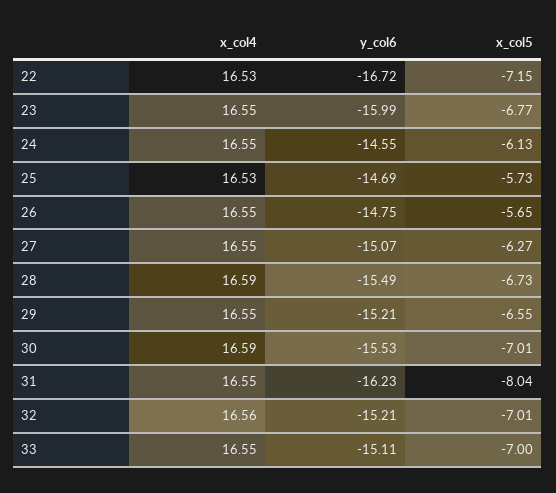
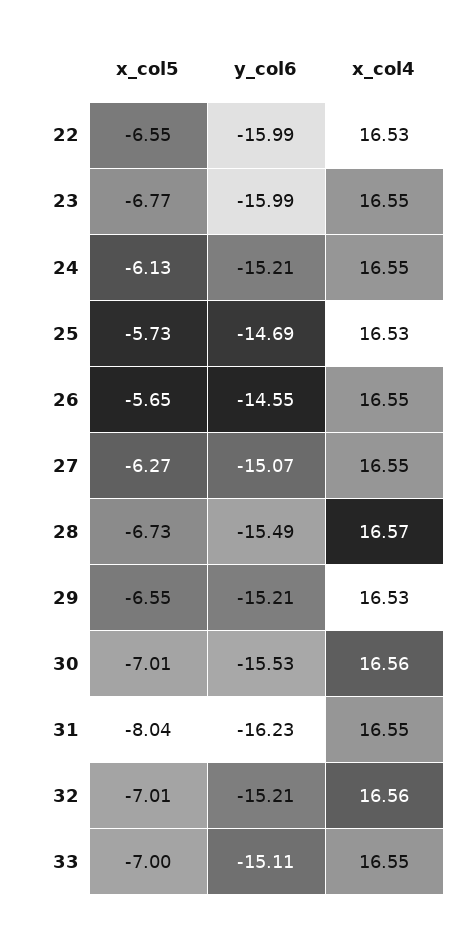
  {
    "x_col4": {
      "22": 16.53,
      "23": 16.55,
      "24": 16.55,
      "25": 16.53,
      "26": 16.55,
      "27": 16.55,
-     "28": 16.59,
+     "28": 16.57,
-     "29": 16.55,
+     "29": 16.53,
-     "30": 16.59,
+     "30": 16.56,
      "31": 16.55,
      "32": 16.56,
      "33": 16.55
    },
    "y_col6": {
-     "22": -16.72,
+     "22": -15.99,
      "23": -15.99,
-     "24": -14.55,
+     "24": -15.21,
      "25": -14.69,
-     "26": -14.75,
+     "26": -14.55,
      "27": -15.07,
      "28": -15.49,
      "29": -15.21,
      "30": -15.53,
      "31": -16.23,
      "32": -15.21,
      "33": -15.11
    },
    "x_col5": {
-     "22": -7.15,
+     "22": -6.55,
      "23": -6.77,
      "24": -6.13,
      "25": -5.73,
      "26": -5.65,
      "27": -6.27,
      "28": -6.73,
      "29": -6.55,
      "30": -7.01,
      "31": -8.04,
      "32": -7.01,
      "33": -7
    }
  }

